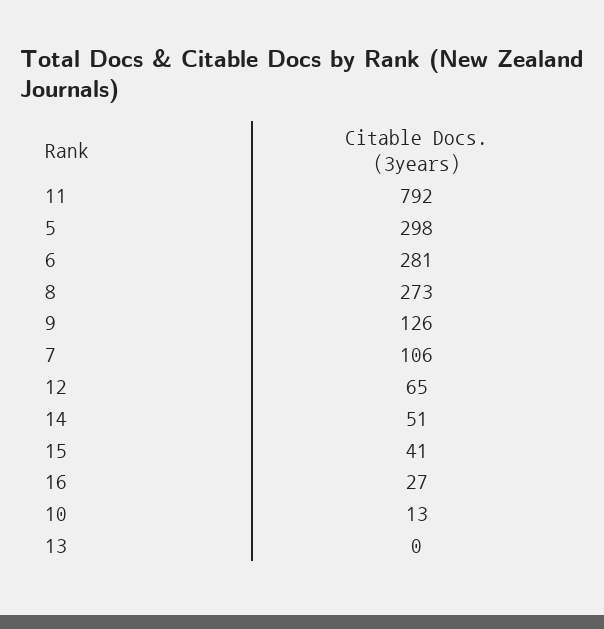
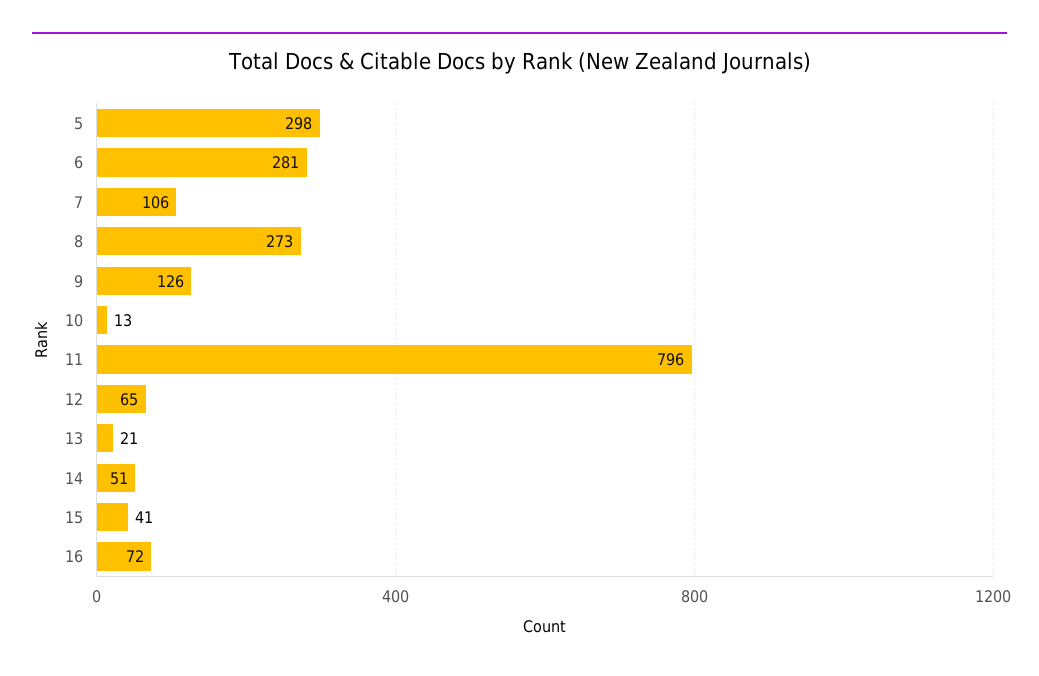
  {
-   "11": 792,
+   "11": 796,
    "5": 298,
    "6": 281,
    "8": 273,
    "9": 126,
    "7": 106,
    "12": 65,
    "14": 51,
    "15": 41,
-   "16": 27,
+   "16": 72,
    "10": 13,
-   "13": 0
+   "13": 21
  }

